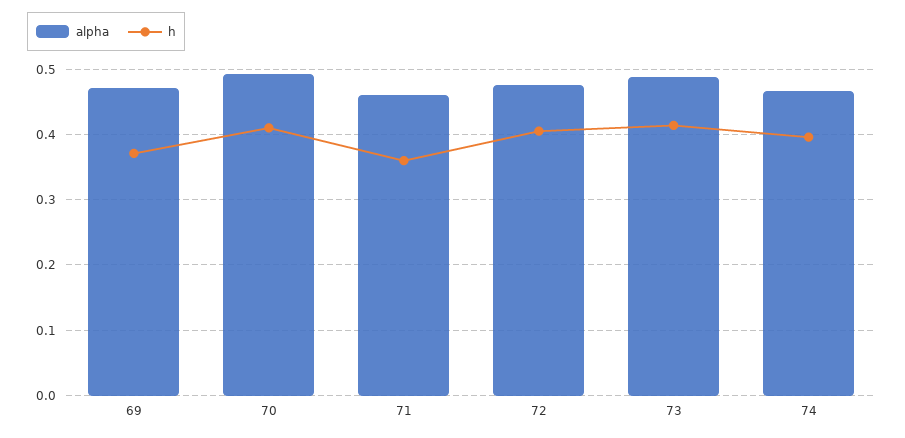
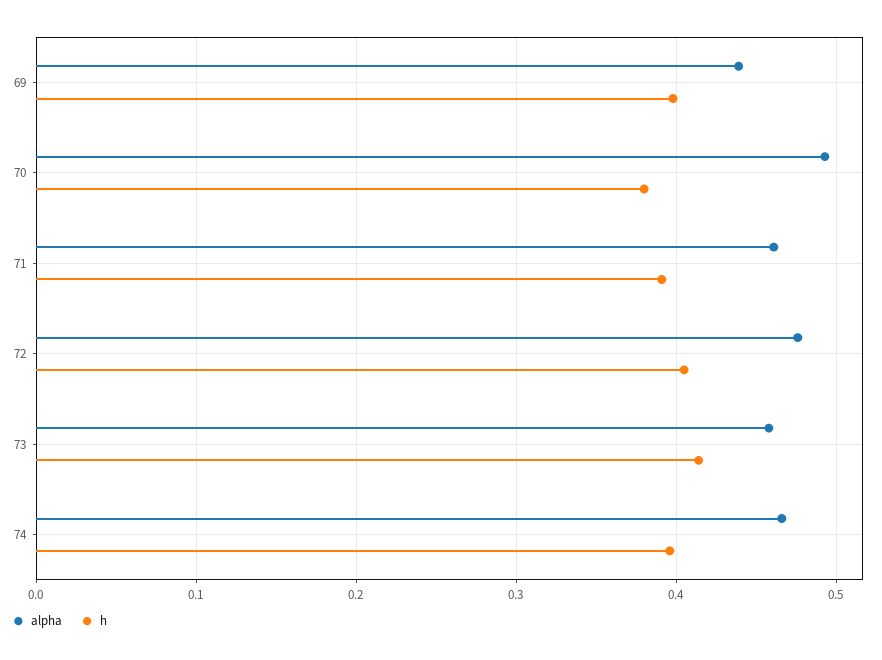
  {
    "alpha": {
-     "69": 0.47,
+     "69": 0.44,
      "70": 0.49,
      "71": 0.46,
      "72": 0.48,
-     "73": 0.49,
+     "73": 0.46,
      "74": 0.47
    },
    "h": {
-     "69": 0.37,
+     "69": 0.4,
-     "70": 0.41,
+     "70": 0.38,
-     "71": 0.36,
+     "71": 0.39,
      "72": 0.41,
      "73": 0.41,
      "74": 0.4
    }
  }

